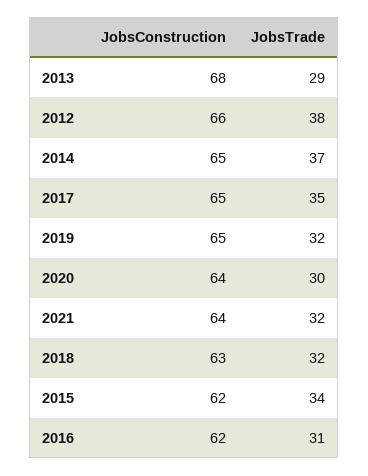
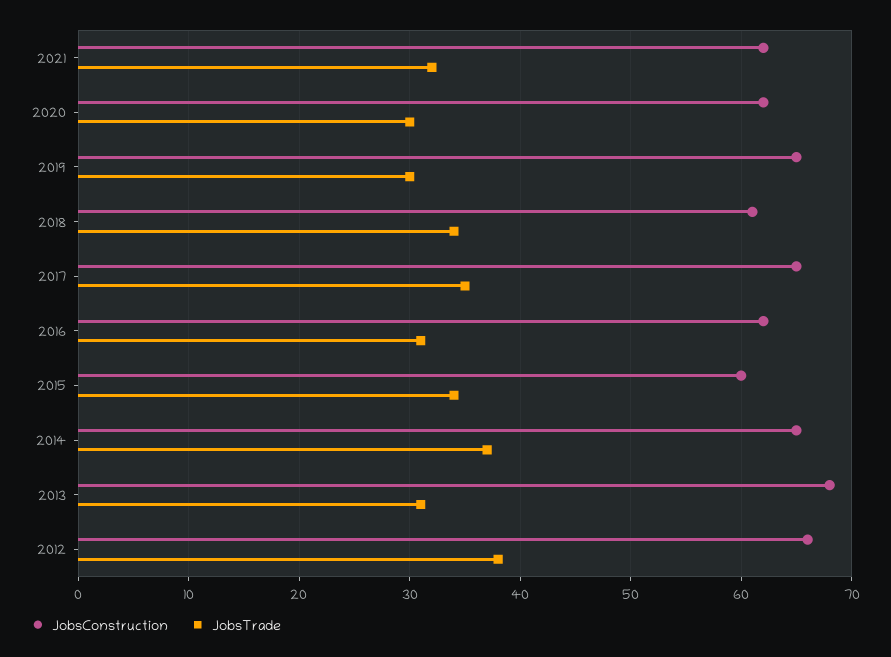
  {
    "JobsConstruction": {
      "2013": 68,
      "2012": 66,
      "2014": 65,
      "2017": 65,
      "2019": 65,
-     "2020": 64,
+     "2020": 62,
-     "2021": 64,
+     "2021": 62,
-     "2018": 63,
+     "2018": 61,
-     "2015": 62,
+     "2015": 60,
      "2016": 62
    },
    "JobsTrade": {
-     "2013": 29,
+     "2013": 31,
      "2012": 38,
      "2014": 37,
      "2017": 35,
-     "2019": 32,
+     "2019": 30,
      "2020": 30,
      "2021": 32,
-     "2018": 32,
+     "2018": 34,
      "2015": 34,
      "2016": 31
    }
  }

